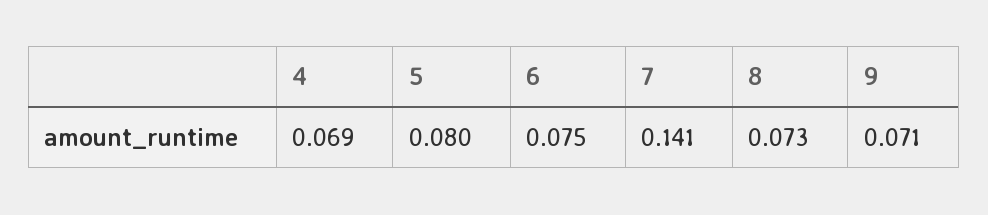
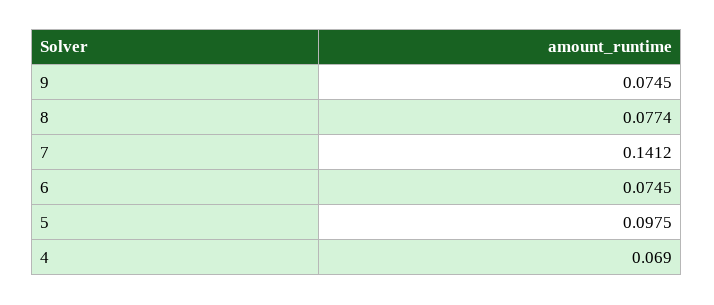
  {
    "4": 0.069,
-   "5": 0.08,
+   "5": 0.0975,
    "6": 0.0745,
    "7": 0.1412,
-   "8": 0.073,
+   "8": 0.0774,
-   "9": 0.071
+   "9": 0.0745
  }

